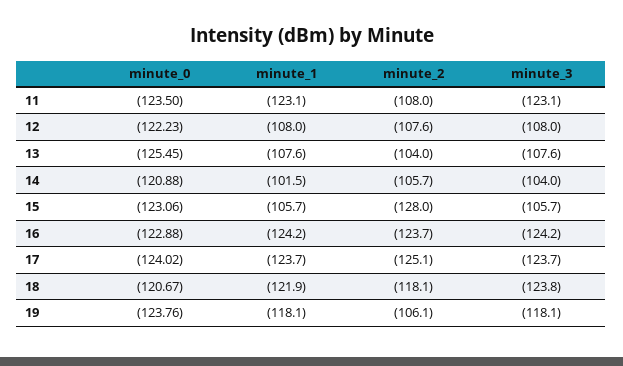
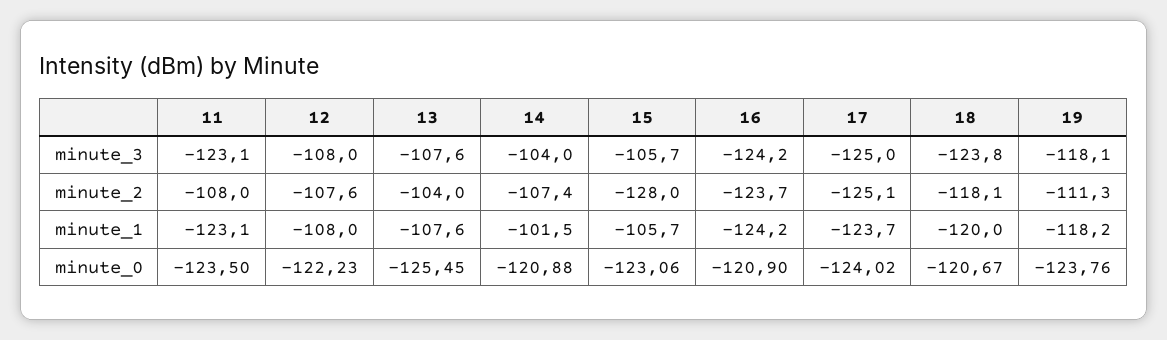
  {
    "minute_0": {
      "11": -123.5,
      "12": -122.23,
      "13": -125.45,
      "14": -120.88,
      "15": -123.06,
-     "16": -122.88,
+     "16": -120.9,
      "17": -124.02,
      "18": -120.67,
      "19": -123.76
    },
    "minute_1": {
      "11": -123.1,
      "12": -108,
      "13": -107.6,
      "14": -101.5,
      "15": -105.7,
      "16": -124.2,
      "17": -123.7,
-     "18": -121.9,
+     "18": -120,
-     "19": -118.1
+     "19": -118.2
    },
    "minute_2": {
      "11": -108,
      "12": -107.6,
      "13": -104,
-     "14": -105.7,
+     "14": -107.4,
      "15": -128,
      "16": -123.7,
      "17": -125.1,
      "18": -118.1,
-     "19": -106.1
+     "19": -111.3
    },
    "minute_3": {
      "11": -123.1,
      "12": -108,
      "13": -107.6,
      "14": -104,
      "15": -105.7,
      "16": -124.2,
-     "17": -123.7,
+     "17": -125,
      "18": -123.8,
      "19": -118.1
    }
  }

